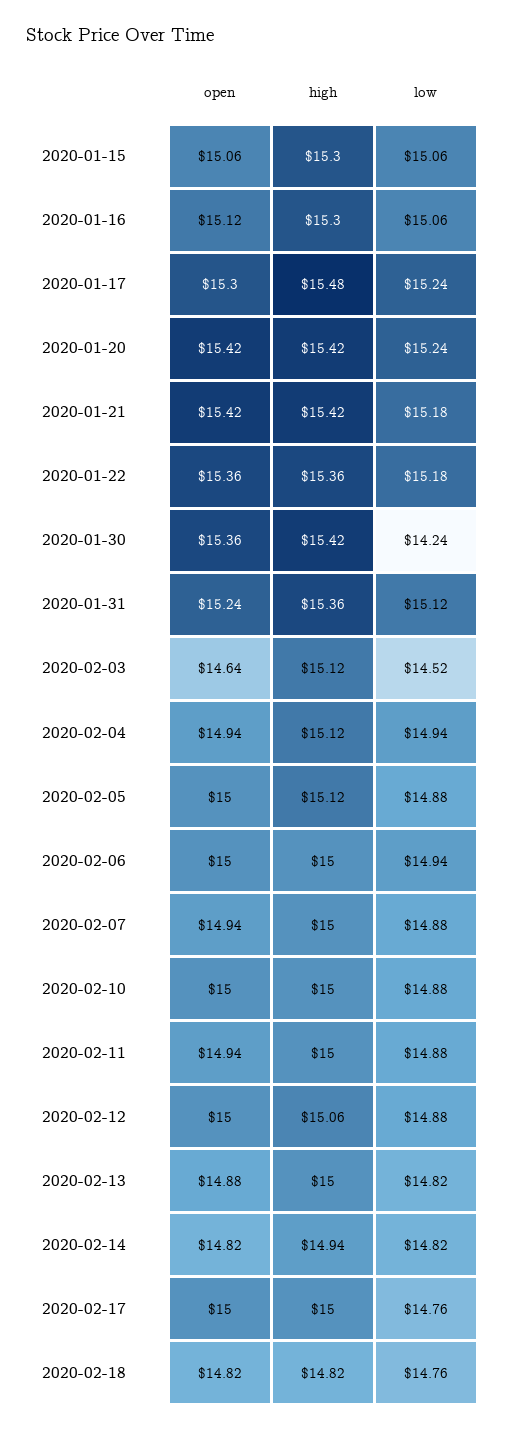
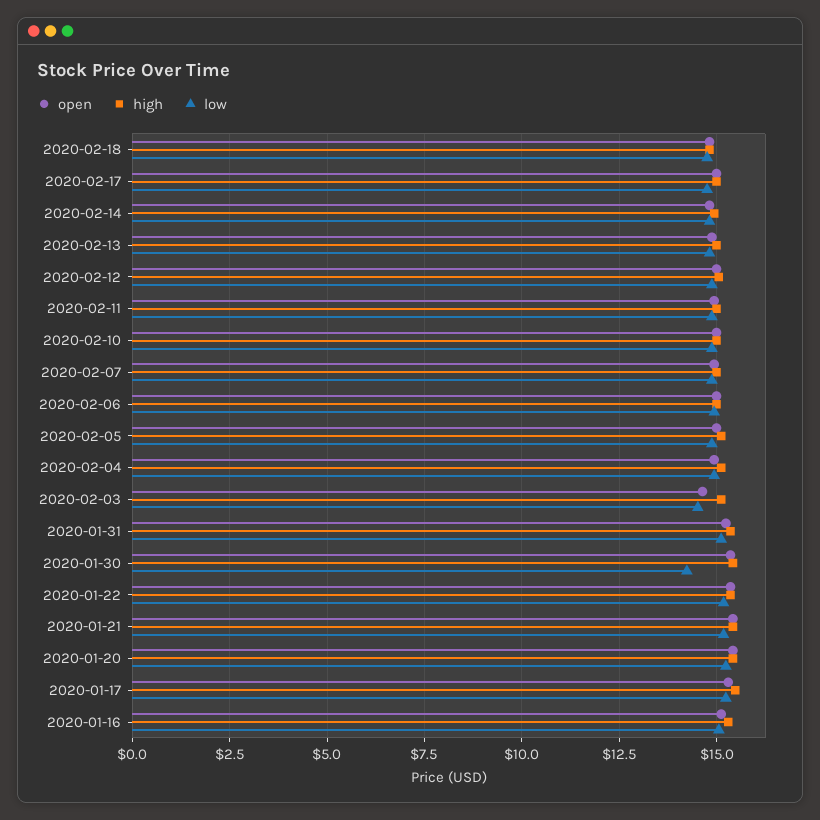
  {
    "open": {
-     "2020-01-15": 15.06,
      "2020-01-16": 15.12,
      "2020-01-17": 15.3,
      "2020-01-20": 15.42,
      "2020-01-21": 15.42,
      "2020-01-22": 15.36,
      "2020-01-30": 15.36,
      "2020-01-31": 15.24,
      "2020-02-03": 14.64,
      "2020-02-04": 14.94,
      "2020-02-05": 15,
      "2020-02-06": 15,
      "2020-02-07": 14.94,
      "2020-02-10": 15,
      "2020-02-11": 14.94,
      "2020-02-12": 15,
      "2020-02-13": 14.88,
      "2020-02-14": 14.82,
      "2020-02-17": 15,
      "2020-02-18": 14.82
    },
    "high": {
-     "2020-01-15": 15.3,
      "2020-01-16": 15.3,
      "2020-01-17": 15.48,
      "2020-01-20": 15.42,
      "2020-01-21": 15.42,
      "2020-01-22": 15.36,
      "2020-01-30": 15.42,
      "2020-01-31": 15.36,
      "2020-02-03": 15.12,
      "2020-02-04": 15.12,
      "2020-02-05": 15.12,
      "2020-02-06": 15,
      "2020-02-07": 15,
      "2020-02-10": 15,
      "2020-02-11": 15,
      "2020-02-12": 15.06,
      "2020-02-13": 15,
      "2020-02-14": 14.94,
      "2020-02-17": 15,
      "2020-02-18": 14.82
    },
    "low": {
-     "2020-01-15": 15.06,
      "2020-01-16": 15.06,
      "2020-01-17": 15.24,
      "2020-01-20": 15.24,
      "2020-01-21": 15.18,
      "2020-01-22": 15.18,
      "2020-01-30": 14.24,
      "2020-01-31": 15.12,
      "2020-02-03": 14.52,
      "2020-02-04": 14.94,
      "2020-02-05": 14.88,
      "2020-02-06": 14.94,
      "2020-02-07": 14.88,
      "2020-02-10": 14.88,
      "2020-02-11": 14.88,
      "2020-02-12": 14.88,
      "2020-02-13": 14.82,
      "2020-02-14": 14.82,
      "2020-02-17": 14.76,
      "2020-02-18": 14.76
    }
  }

